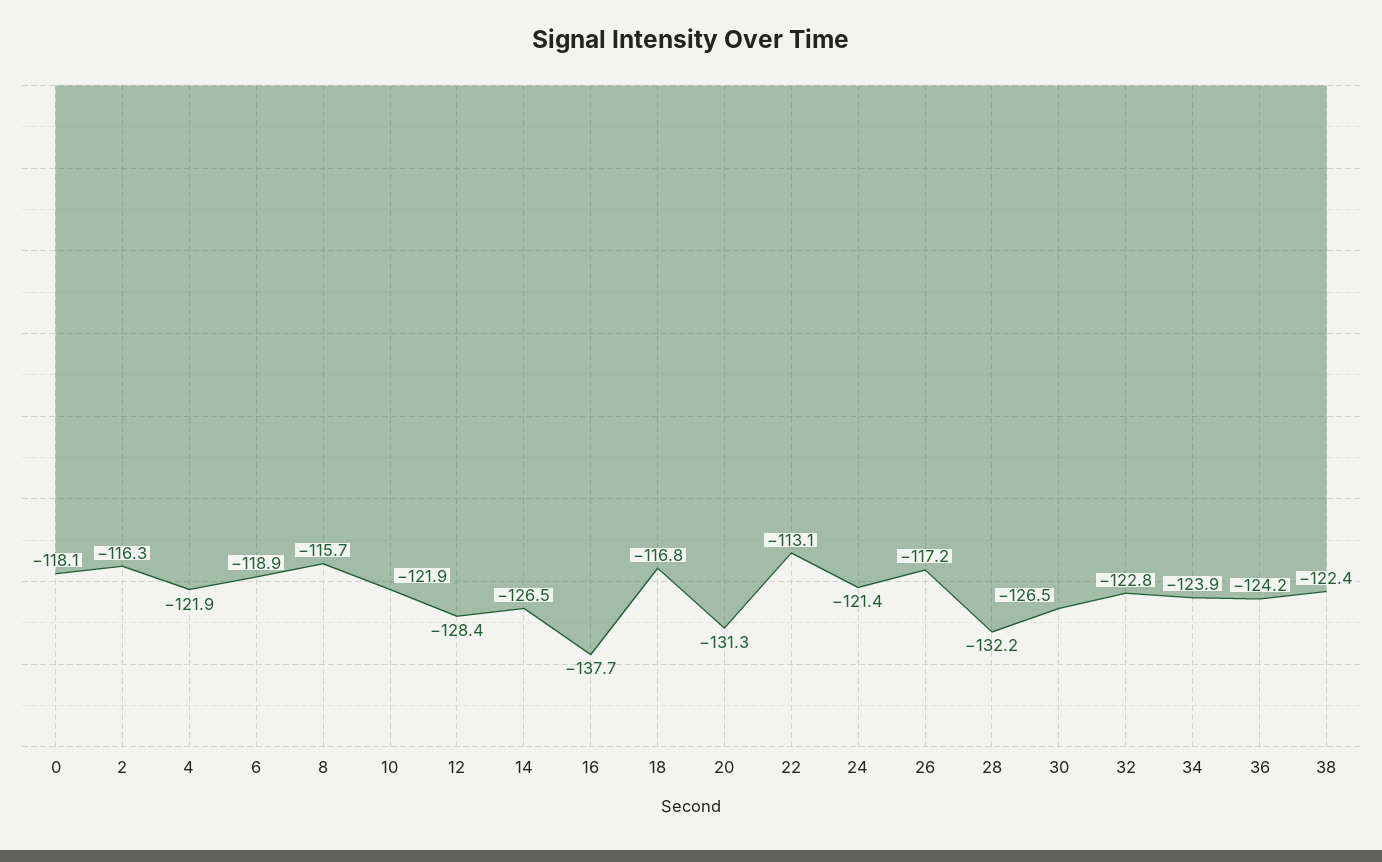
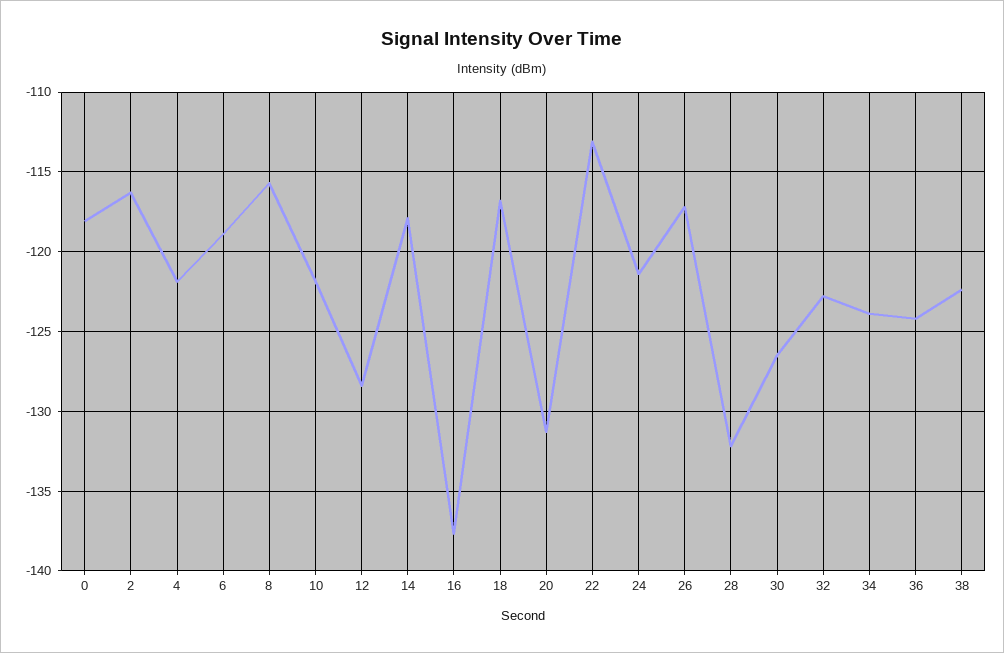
  {
    "0": -118.1,
    "2": -116.3,
    "4": -121.9,
    "6": -118.9,
    "8": -115.7,
    "10": -121.9,
    "12": -128.4,
-   "14": -126.5,
+   "14": -118,
    "16": -137.7,
    "18": -116.8,
    "20": -131.3,
    "22": -113.1,
    "24": -121.4,
    "26": -117.2,
    "28": -132.2,
    "30": -126.5,
    "32": -122.8,
    "34": -123.9,
    "36": -124.2,
    "38": -122.4
  }

